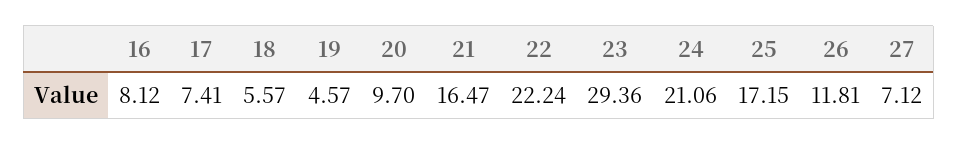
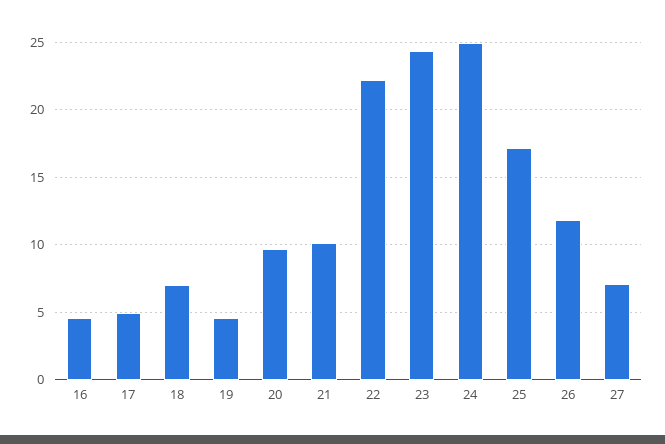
  {
-   "16": 8.12,
+   "16": 4.5,
-   "17": 7.41,
+   "17": 5,
-   "18": 5.57,
+   "18": 7,
    "19": 4.57,
    "20": 9.7,
-   "21": 16.47,
+   "21": 10,
    "22": 22.24,
-   "23": 29.36,
+   "23": 24.5,
-   "24": 21.06,
+   "24": 25,
    "25": 17.15,
    "26": 11.81,
    "27": 7.12
  }

